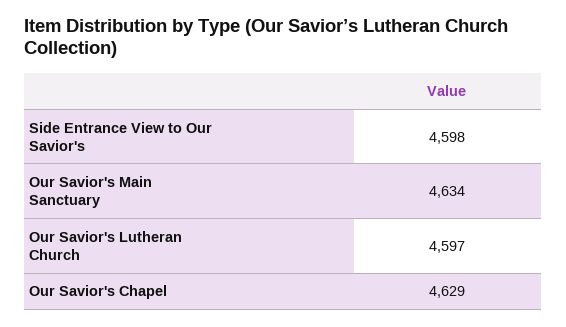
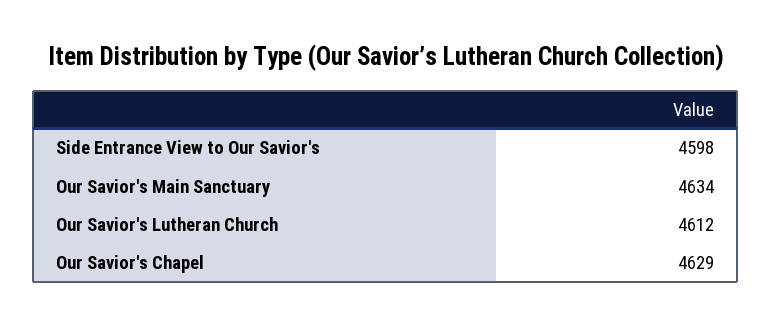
  {
    "Side Entrance View to Our Savior's": 4598,
    "Our Savior's Main Sanctuary": 4634,
-   "Our Savior's Lutheran Church": 4597,
+   "Our Savior's Lutheran Church": 4612,
    "Our Savior's Chapel": 4629
  }

